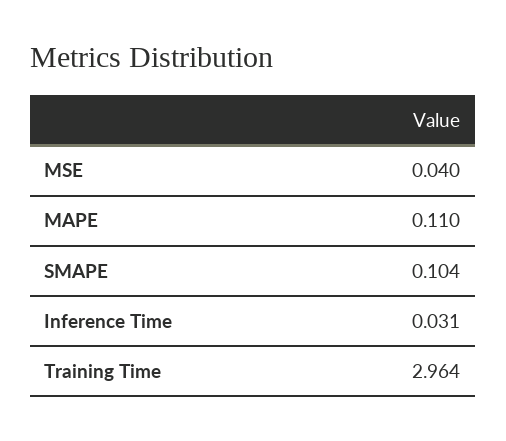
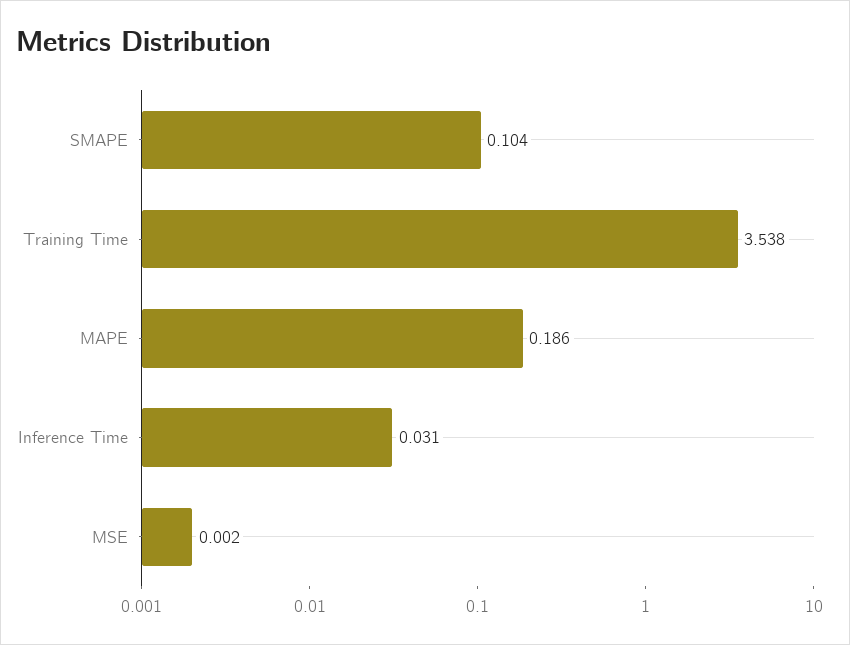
  {
-   "MSE": 0.04,
+   "MSE": 0.002,
-   "MAPE": 0.11,
+   "MAPE": 0.186,
    "SMAPE": 0.104,
    "Inference Time": 0.031,
-   "Training Time": 2.964
+   "Training Time": 3.538
  }

